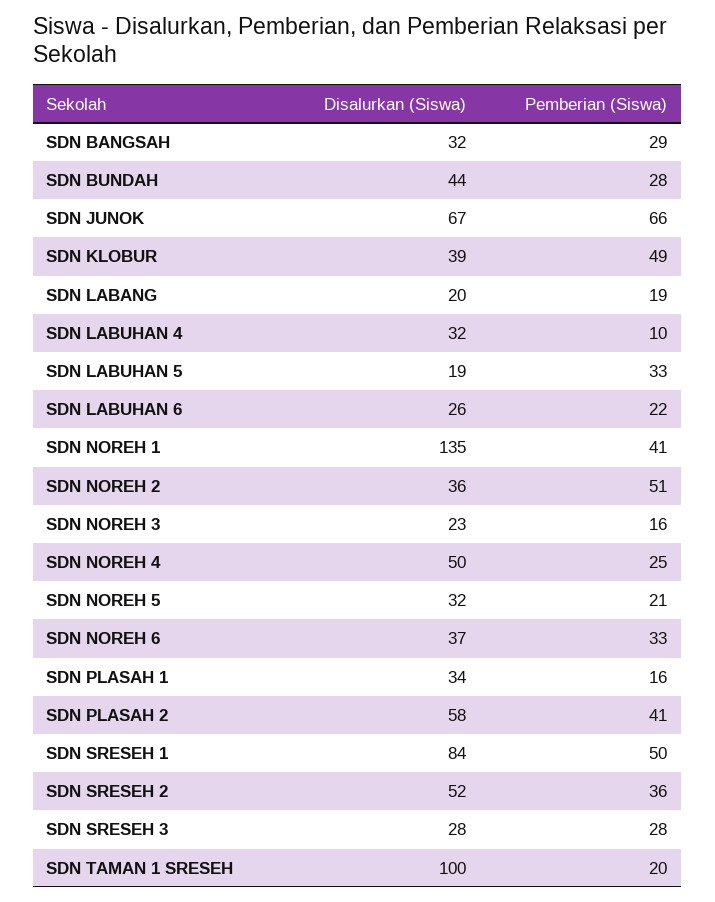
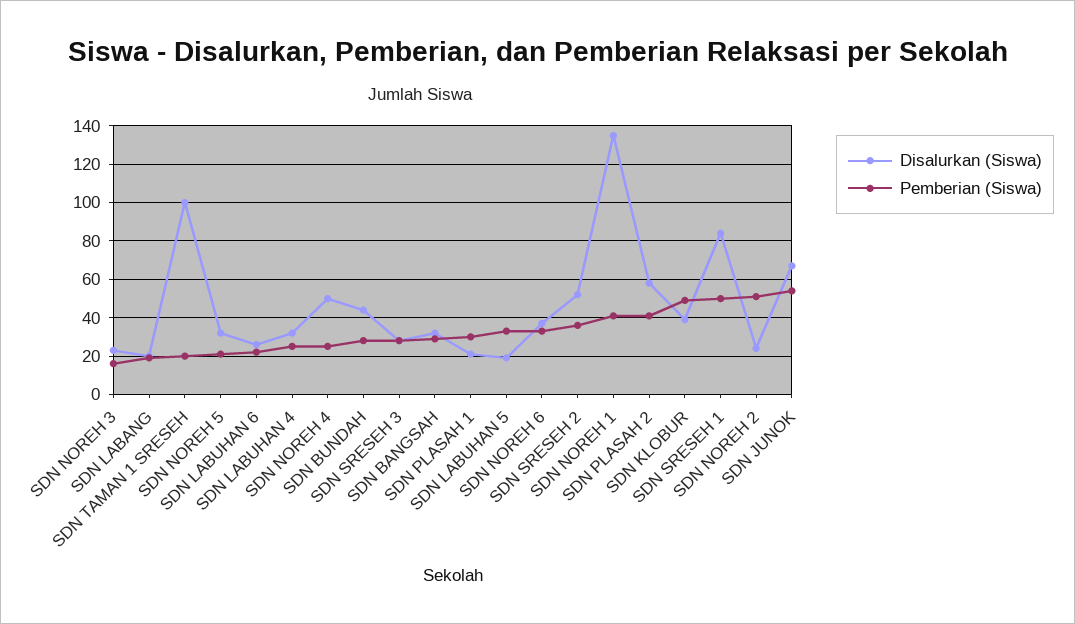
  {
    "Disalurkan (Siswa)": {
      "SDN BANGSAH": 32,
      "SDN BUNDAH": 44,
      "SDN JUNOK": 67,
      "SDN KLOBUR": 39,
      "SDN LABANG": 20,
      "SDN LABUHAN 4": 32,
      "SDN LABUHAN 5": 19,
      "SDN LABUHAN 6": 26,
      "SDN NOREH 1": 135,
-     "SDN NOREH 2": 36,
+     "SDN NOREH 2": 25,
      "SDN NOREH 3": 23,
      "SDN NOREH 4": 50,
      "SDN NOREH 5": 32,
      "SDN NOREH 6": 37,
-     "SDN PLASAH 1": 34,
+     "SDN PLASAH 1": 20,
      "SDN PLASAH 2": 58,
      "SDN SRESEH 1": 84,
      "SDN SRESEH 2": 52,
      "SDN SRESEH 3": 28,
      "SDN TAMAN 1 SRESEH": 100
    },
    "Pemberian (Siswa)": {
      "SDN BANGSAH": 29,
      "SDN BUNDAH": 28,
-     "SDN JUNOK": 66,
+     "SDN JUNOK": 55,
      "SDN KLOBUR": 49,
      "SDN LABANG": 19,
-     "SDN LABUHAN 4": 10,
+     "SDN LABUHAN 4": 25,
      "SDN LABUHAN 5": 33,
      "SDN LABUHAN 6": 22,
      "SDN NOREH 1": 41,
      "SDN NOREH 2": 51,
      "SDN NOREH 3": 16,
      "SDN NOREH 4": 25,
      "SDN NOREH 5": 21,
      "SDN NOREH 6": 33,
-     "SDN PLASAH 1": 16,
+     "SDN PLASAH 1": 30,
      "SDN PLASAH 2": 41,
      "SDN SRESEH 1": 50,
      "SDN SRESEH 2": 36,
      "SDN SRESEH 3": 28,
      "SDN TAMAN 1 SRESEH": 20
    }
  }

